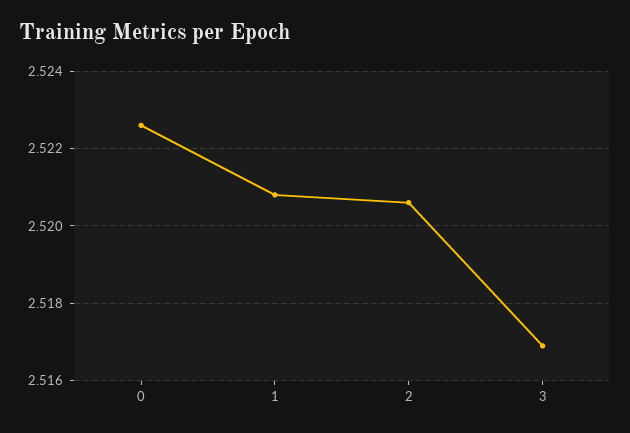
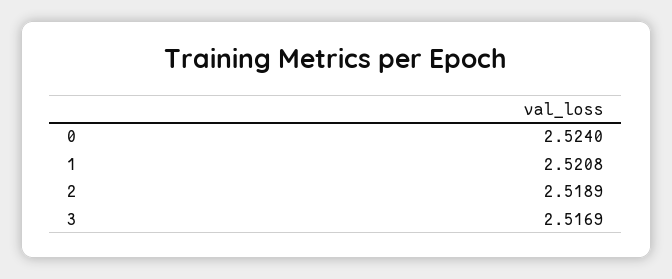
  {
-   "0": 2.5225,
+   "0": 2.524,
    "1": 2.5208,
-   "2": 2.5205,
+   "2": 2.5189,
    "3": 2.5169
  }

